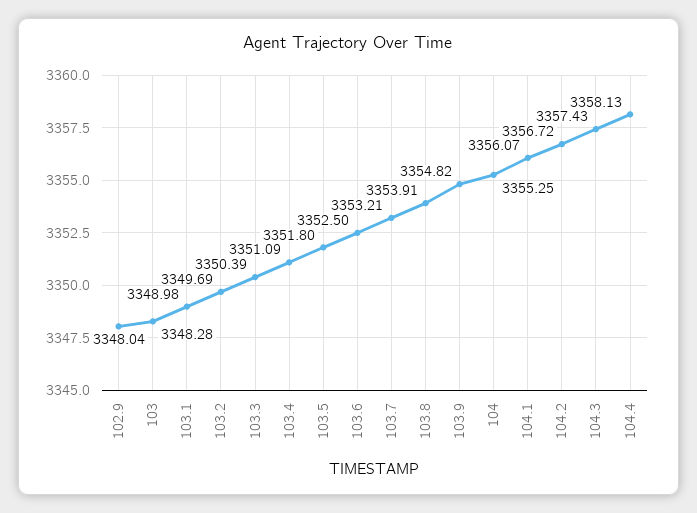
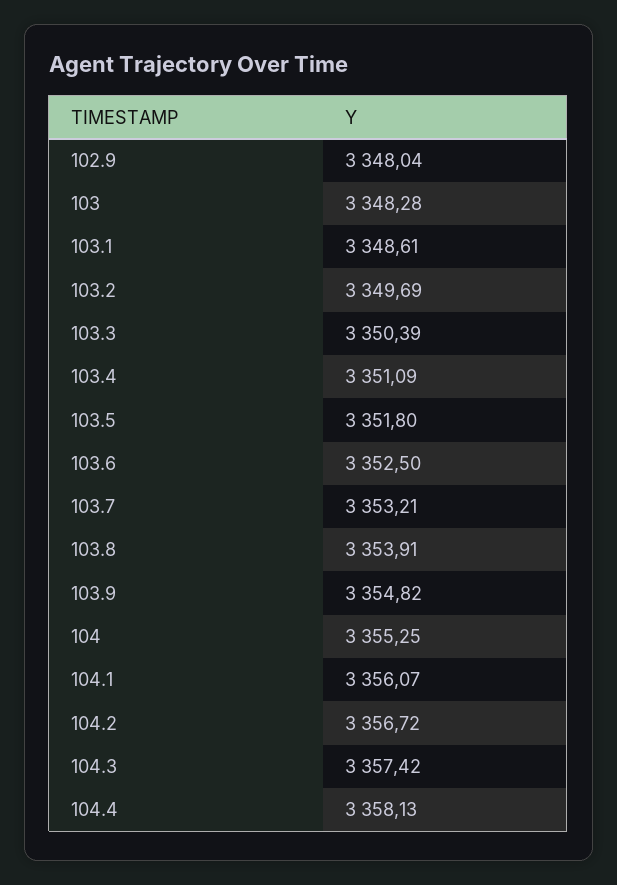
  {
    "102.9": 3348.04,
    "103": 3348.28,
-   "103.1": 3348.98,
+   "103.1": 3348.61,
    "103.2": 3349.69,
    "103.3": 3350.39,
    "103.4": 3351.09,
    "103.5": 3351.8,
    "103.6": 3352.5,
    "103.7": 3353.21,
    "103.8": 3353.91,
    "103.9": 3354.82,
    "104": 3355.25,
    "104.1": 3356.07,
    "104.2": 3356.72,
-   "104.3": 3357.43,
+   "104.3": 3357.42,
    "104.4": 3358.13
  }

